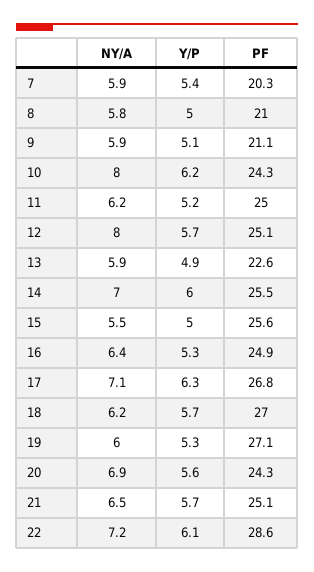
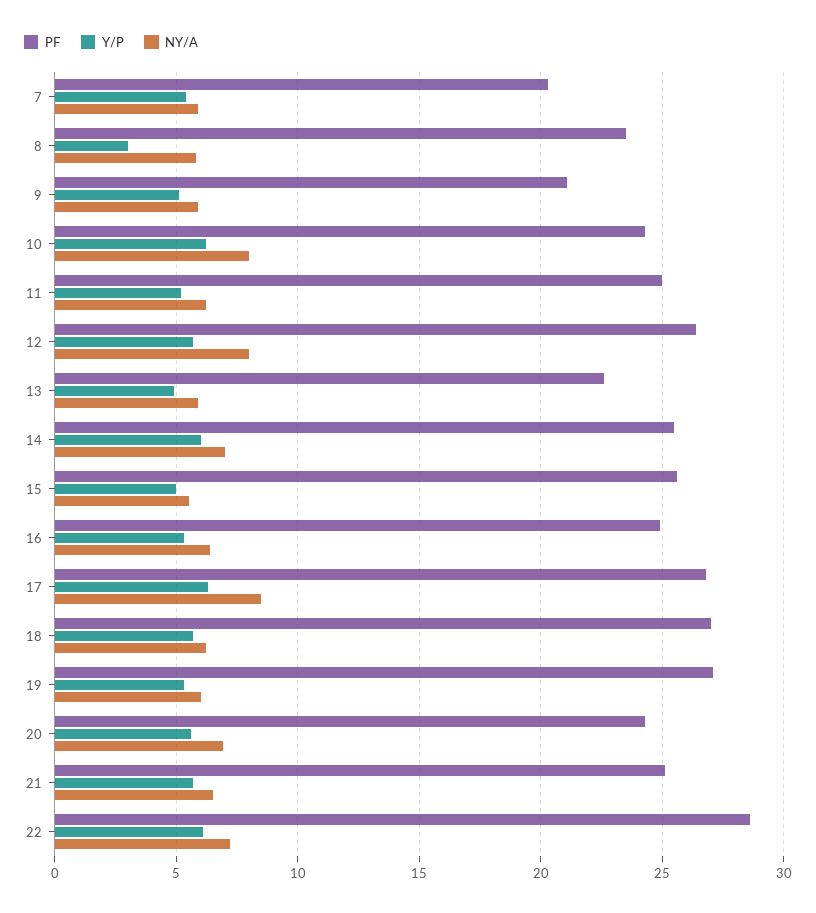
  {
    "NY/A": {
      "7": 5.9,
      "8": 5.8,
      "9": 5.9,
      "10": 8,
      "11": 6.2,
      "12": 8,
      "13": 5.9,
      "14": 7,
      "15": 5.5,
      "16": 6.4,
-     "17": 7.1,
+     "17": 8.5,
      "18": 6.2,
      "19": 6,
      "20": 6.9,
      "21": 6.5,
      "22": 7.2
    },
    "Y/P": {
      "7": 5.4,
-     "8": 5,
+     "8": 3,
      "9": 5.1,
      "10": 6.2,
      "11": 5.2,
      "12": 5.7,
      "13": 4.9,
      "14": 6,
      "15": 5,
      "16": 5.3,
      "17": 6.3,
      "18": 5.7,
      "19": 5.3,
      "20": 5.6,
      "21": 5.7,
      "22": 6.1
    },
    "PF": {
      "7": 20.3,
-     "8": 21,
+     "8": 23.5,
      "9": 21.1,
      "10": 24.3,
      "11": 25,
-     "12": 25.1,
+     "12": 26.5,
      "13": 22.6,
      "14": 25.5,
      "15": 25.6,
      "16": 24.9,
      "17": 26.8,
      "18": 27,
      "19": 27.1,
      "20": 24.3,
      "21": 25.1,
      "22": 28.6
    }
  }

